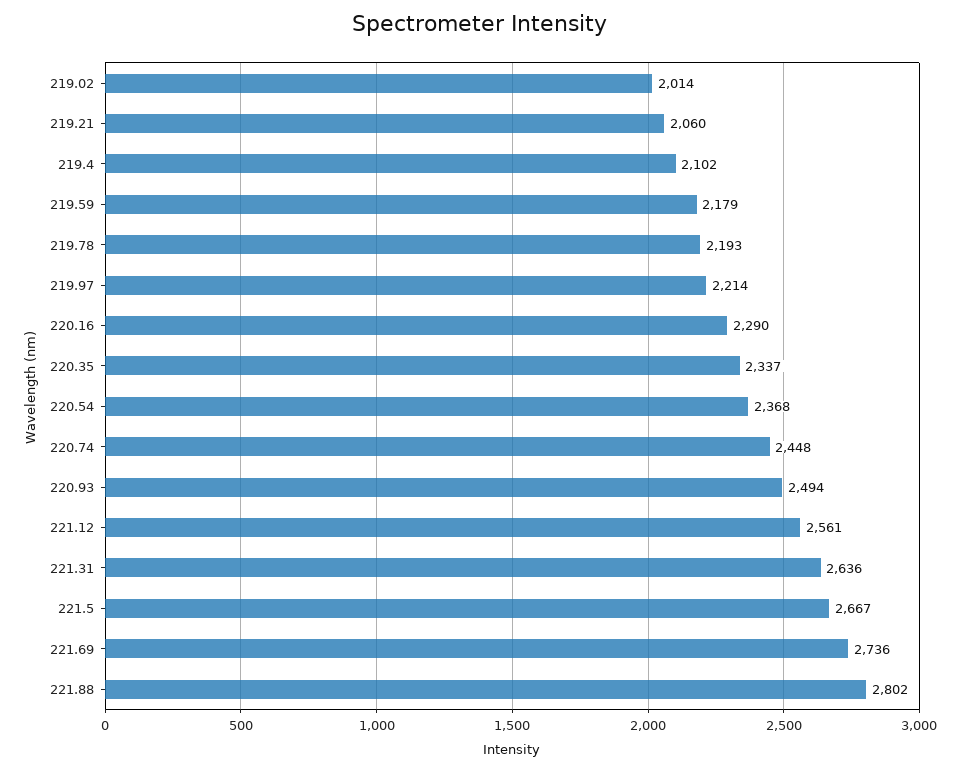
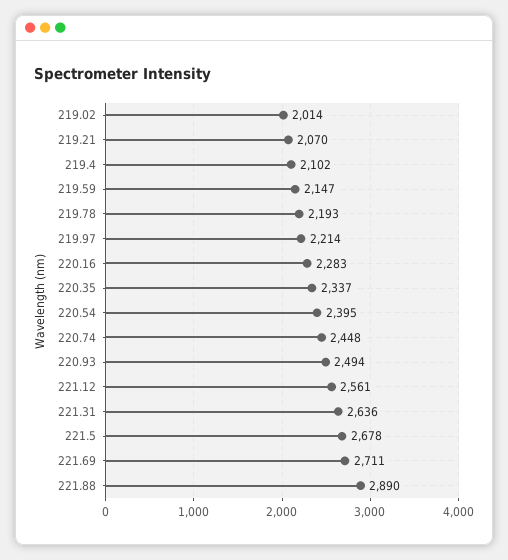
  {
    "219.02": 2014,
-   "219.21": 2060,
+   "219.21": 2070,
    "219.4": 2102,
-   "219.59": 2179,
+   "219.59": 2147,
    "219.78": 2193,
    "219.97": 2214,
-   "220.16": 2290,
+   "220.16": 2283,
    "220.35": 2337,
-   "220.54": 2368,
+   "220.54": 2395,
    "220.74": 2448,
    "220.93": 2494,
    "221.12": 2561,
    "221.31": 2636,
-   "221.5": 2667,
+   "221.5": 2678,
-   "221.69": 2736,
+   "221.69": 2711,
-   "221.88": 2802
+   "221.88": 2890
  }

